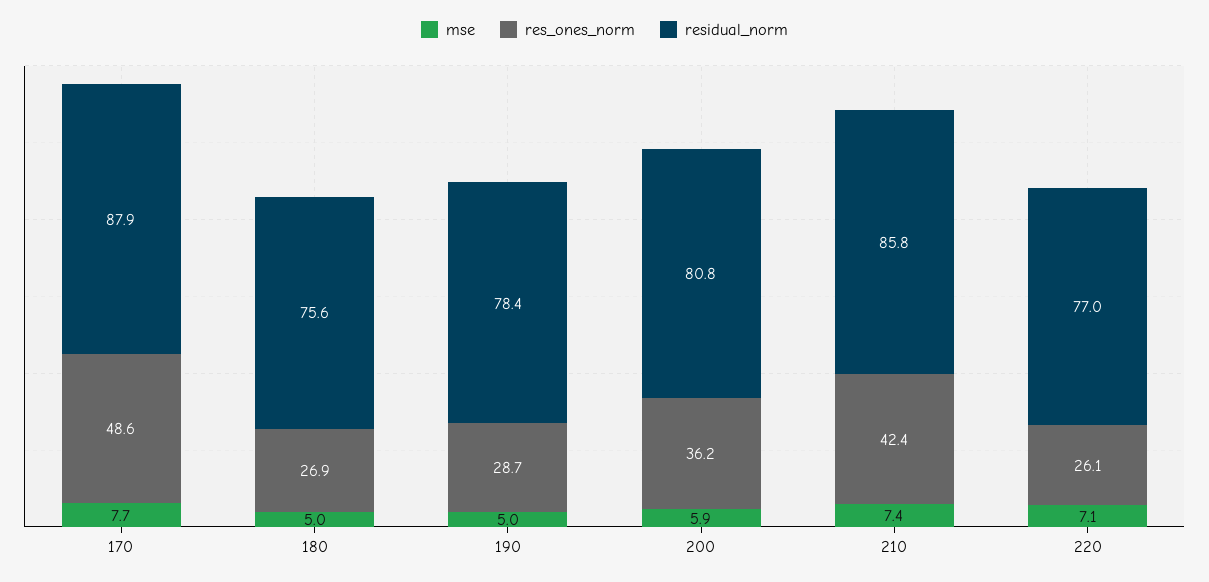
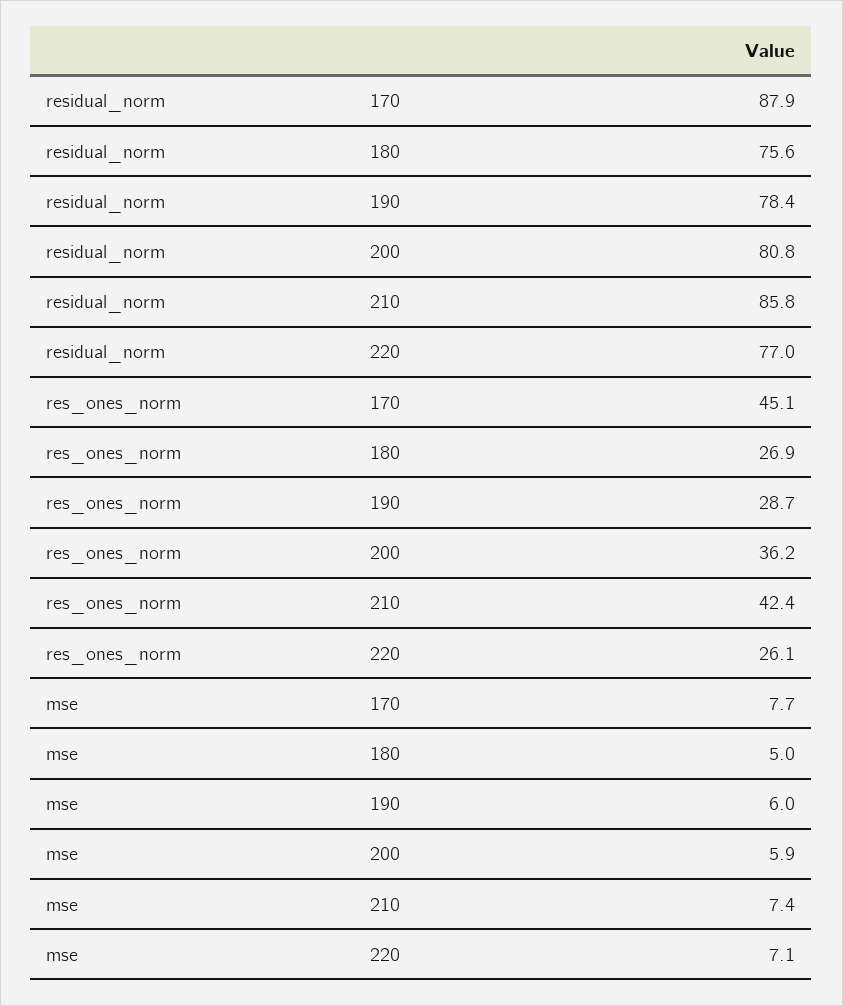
  {
    "mse": {
      "170": 7.7,
      "180": 5,
-     "190": 5,
+     "190": 6,
      "200": 5.9,
      "210": 7.4,
      "220": 7.1
    },
    "res_ones_norm": {
-     "170": 48.6,
+     "170": 45.1,
      "180": 26.9,
      "190": 28.7,
      "200": 36.2,
      "210": 42.4,
      "220": 26.1
    },
    "residual_norm": {
      "170": 87.9,
      "180": 75.6,
      "190": 78.4,
      "200": 80.8,
      "210": 85.8,
      "220": 77
    }
  }

